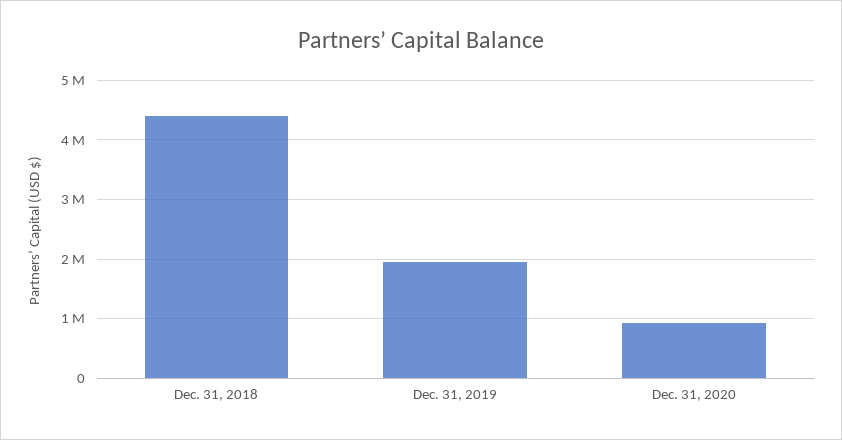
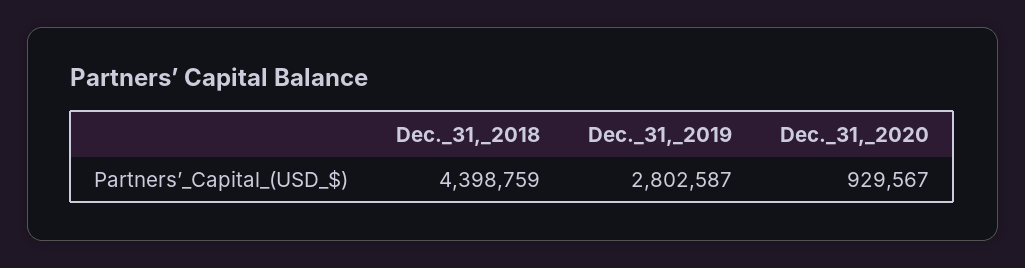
  {
    "Dec. 31, 2018": 4398759,
-   "Dec. 31, 2019": 2000000,
+   "Dec. 31, 2019": 2802587,
    "Dec. 31, 2020": 929567
  }

